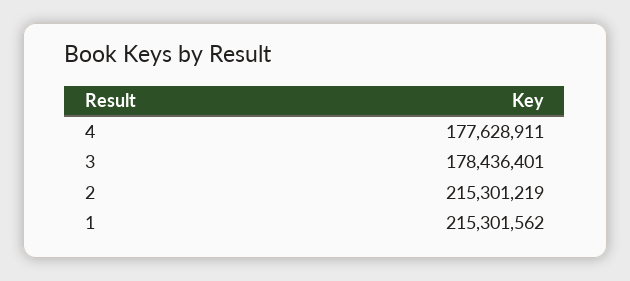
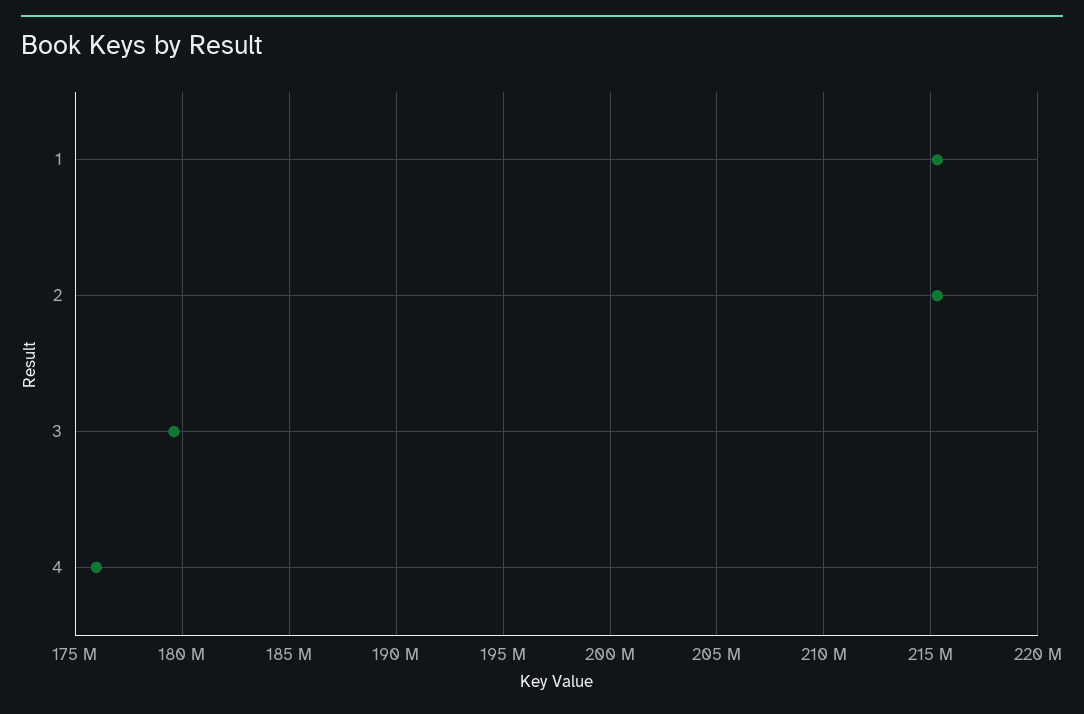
  {
-   "4": 177628911,
+   "4": 176000000,
-   "3": 178436401,
+   "3": 179500000,
    "2": 215301219,
    "1": 215301562
  }

